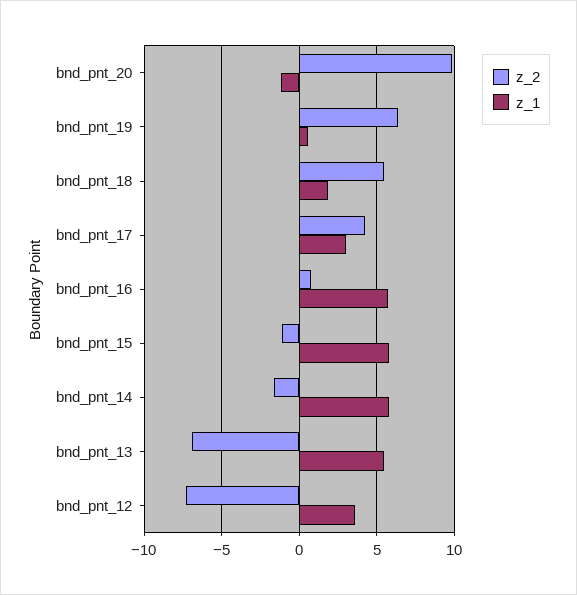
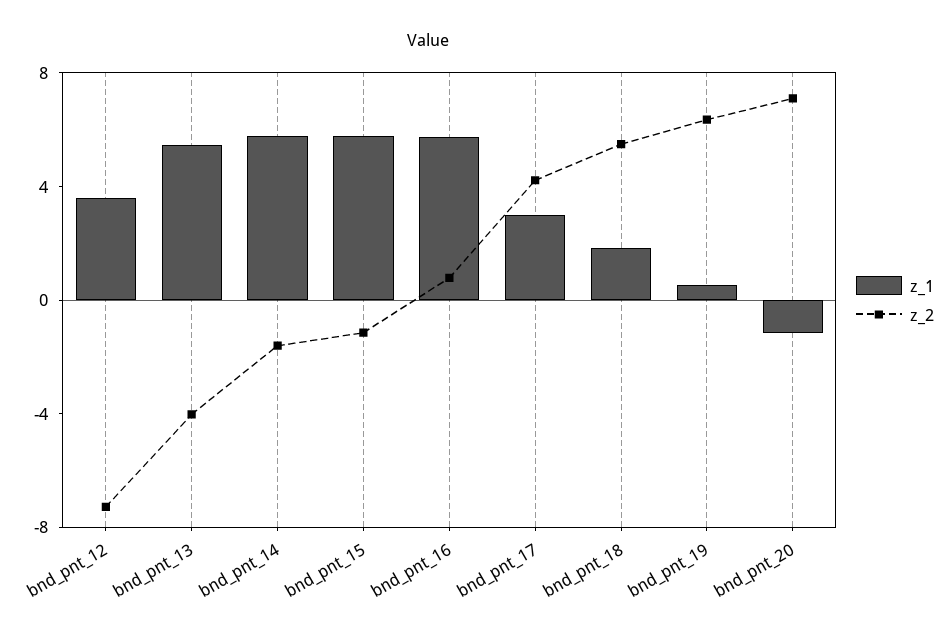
  {
    "z_2": {
-     "bnd_pnt_20": 10,
+     "bnd_pnt_20": 7,
      "bnd_pnt_19": 6.5,
      "bnd_pnt_18": 5.5,
      "bnd_pnt_17": 4,
      "bnd_pnt_16": 1,
      "bnd_pnt_15": -1,
      "bnd_pnt_14": -1.5,
-     "bnd_pnt_13": -7,
+     "bnd_pnt_13": -4,
      "bnd_pnt_12": -7.5
    },
    "z_1": {
      "bnd_pnt_20": -1,
      "bnd_pnt_19": 0.5,
      "bnd_pnt_18": 2,
      "bnd_pnt_17": 3,
      "bnd_pnt_16": 5.5,
      "bnd_pnt_15": 6,
      "bnd_pnt_14": 6,
      "bnd_pnt_13": 5.5,
      "bnd_pnt_12": 3.5
    }
  }

